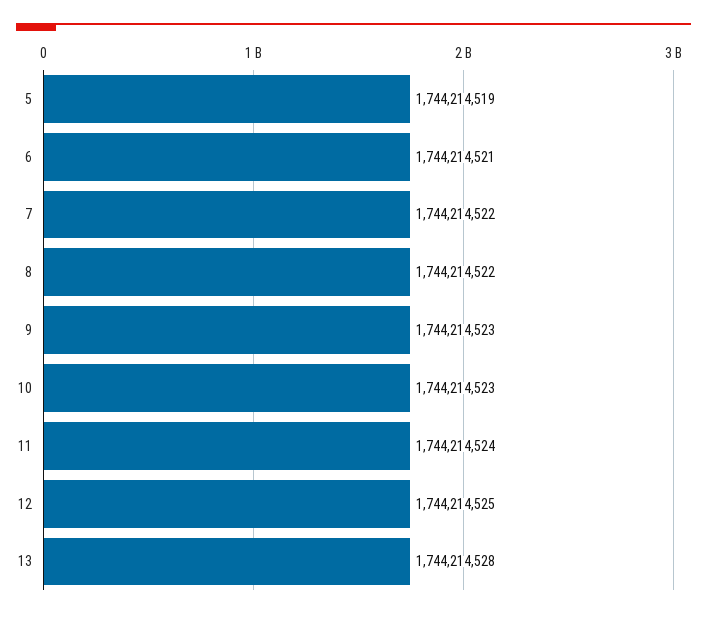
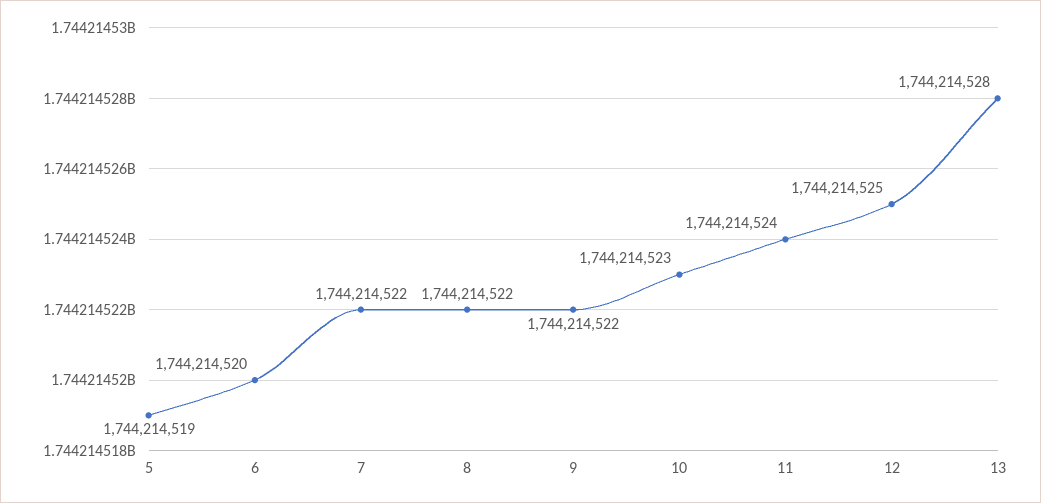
  {
    "5": 1744214519,
-   "6": 1744214521,
+   "6": 1744214520,
    "7": 1744214522,
    "8": 1744214522,
-   "9": 1744214523,
+   "9": 1744214522,
    "10": 1744214523,
    "11": 1744214524,
    "12": 1744214525,
    "13": 1744214528
  }

